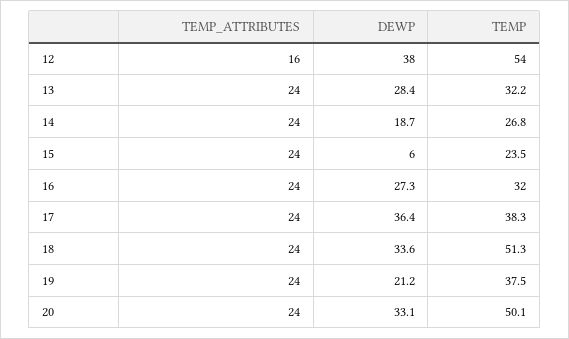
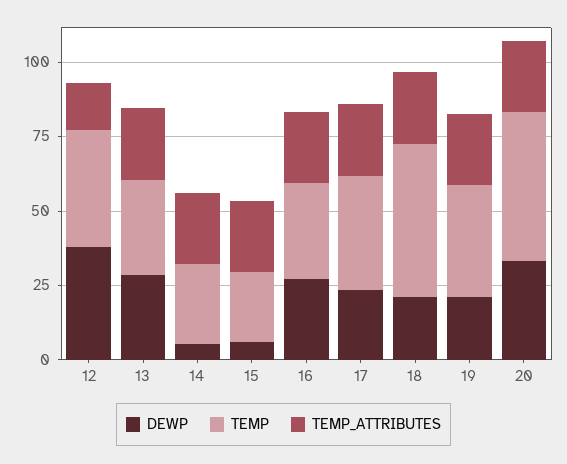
  {
    "TEMP_ATTRIBUTES": {
      "12": 16,
      "13": 24,
      "14": 24,
      "15": 24,
      "16": 24,
      "17": 24,
      "18": 24,
      "19": 24,
      "20": 24
    },
    "DEWP": {
      "12": 38,
      "13": 28.4,
-     "14": 18.7,
+     "14": 5,
      "15": 6,
      "16": 27.3,
-     "17": 36.4,
+     "17": 25,
-     "18": 33.6,
+     "18": 20,
      "19": 21.2,
      "20": 33.1
    },
    "TEMP": {
-     "12": 54,
+     "12": 40,
      "13": 32.2,
      "14": 26.8,
      "15": 23.5,
      "16": 32,
      "17": 38.3,
      "18": 51.3,
      "19": 37.5,
      "20": 50.1
    }
  }

